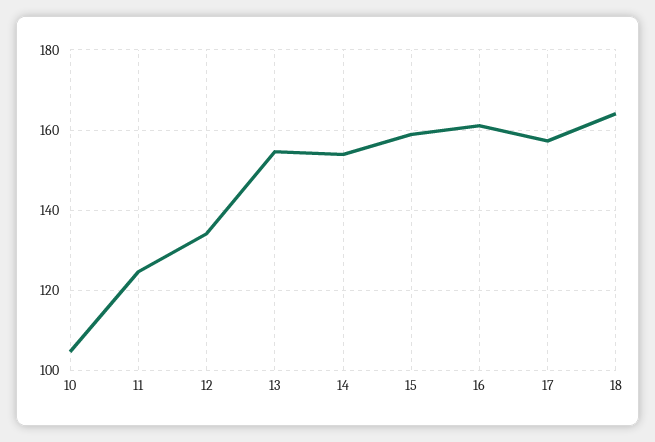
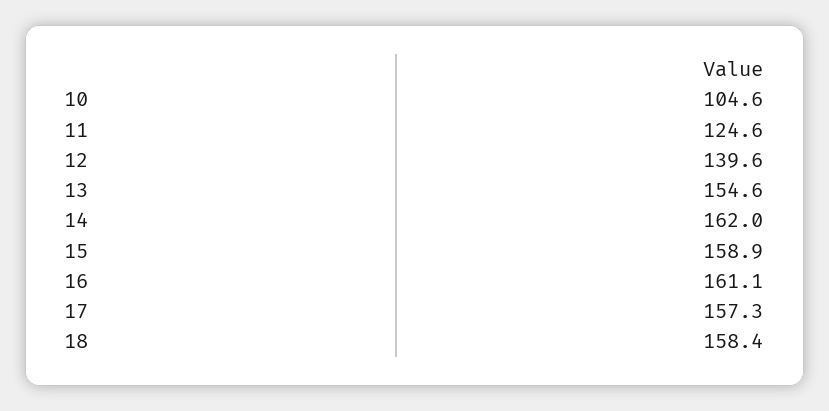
  {
    "10": 104.6,
    "11": 124.6,
-   "12": 134,
+   "12": 139.6,
    "13": 154.6,
-   "14": 154,
+   "14": 162,
    "15": 158.9,
    "16": 161.1,
    "17": 157.3,
-   "18": 164
+   "18": 158.4
  }

